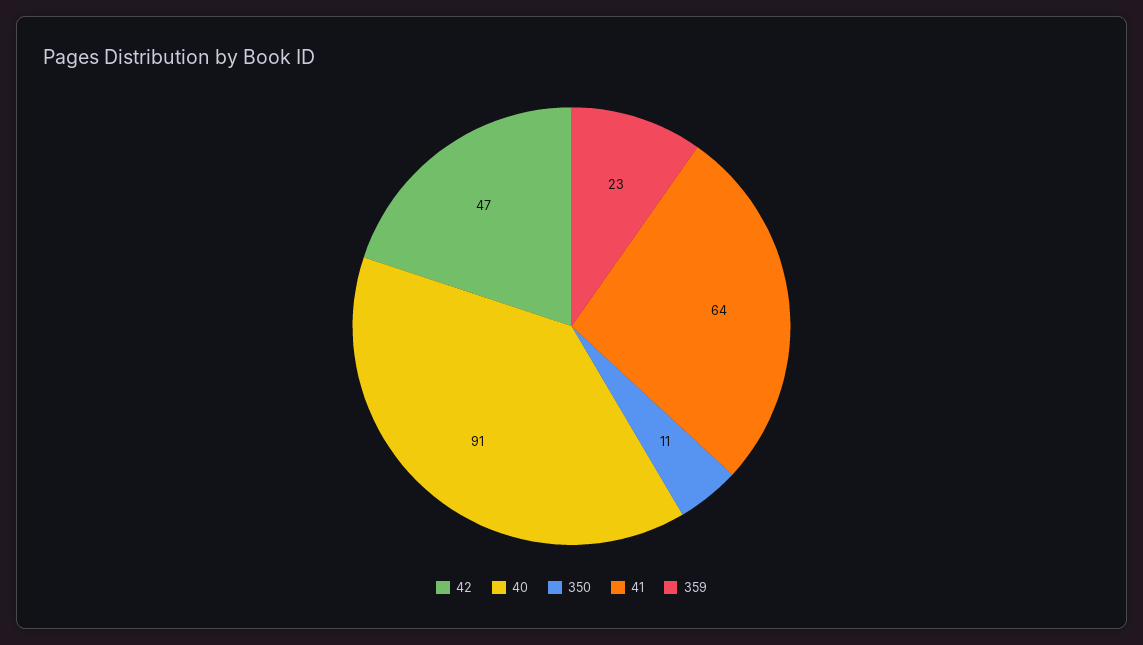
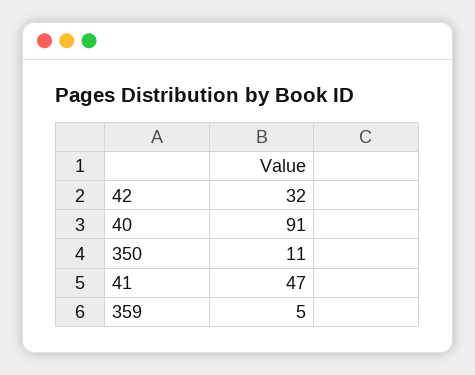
  {
-   "42": 47,
+   "42": 32,
    "40": 91,
    "350": 11,
-   "41": 64,
+   "41": 47,
-   "359": 23
+   "359": 5
  }

